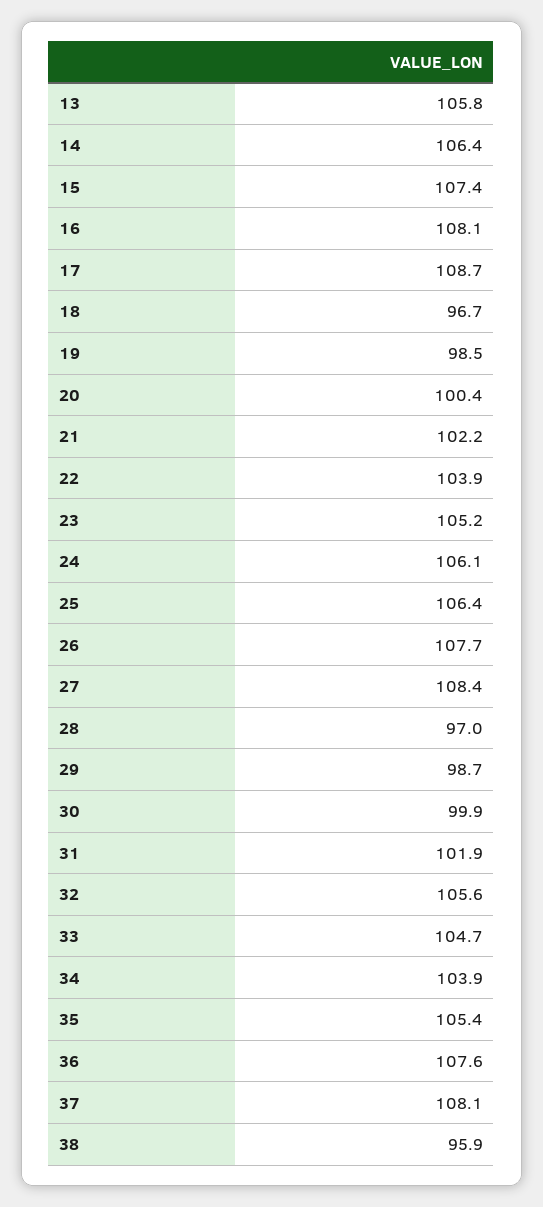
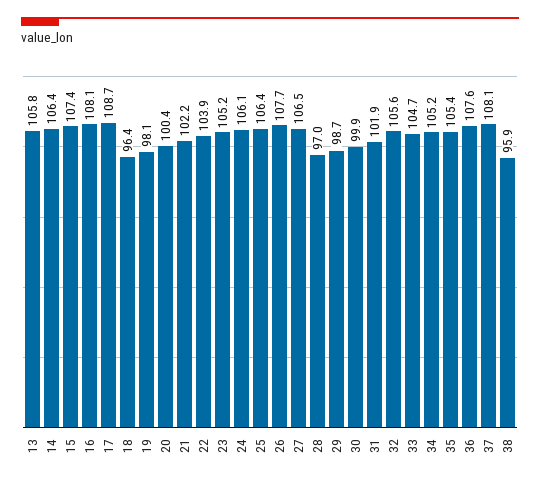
  {
    "13": 105.8,
    "14": 106.4,
    "15": 107.4,
    "16": 108.1,
    "17": 108.7,
-   "18": 96.7,
+   "18": 96.4,
-   "19": 98.5,
+   "19": 98.1,
    "20": 100.4,
    "21": 102.2,
    "22": 103.9,
    "23": 105.2,
    "24": 106.1,
    "25": 106.4,
    "26": 107.7,
-   "27": 108.4,
+   "27": 106.5,
    "28": 97,
    "29": 98.7,
    "30": 99.9,
    "31": 101.9,
    "32": 105.6,
    "33": 104.7,
-   "34": 103.9,
+   "34": 105.2,
    "35": 105.4,
    "36": 107.6,
    "37": 108.1,
    "38": 95.9
  }

